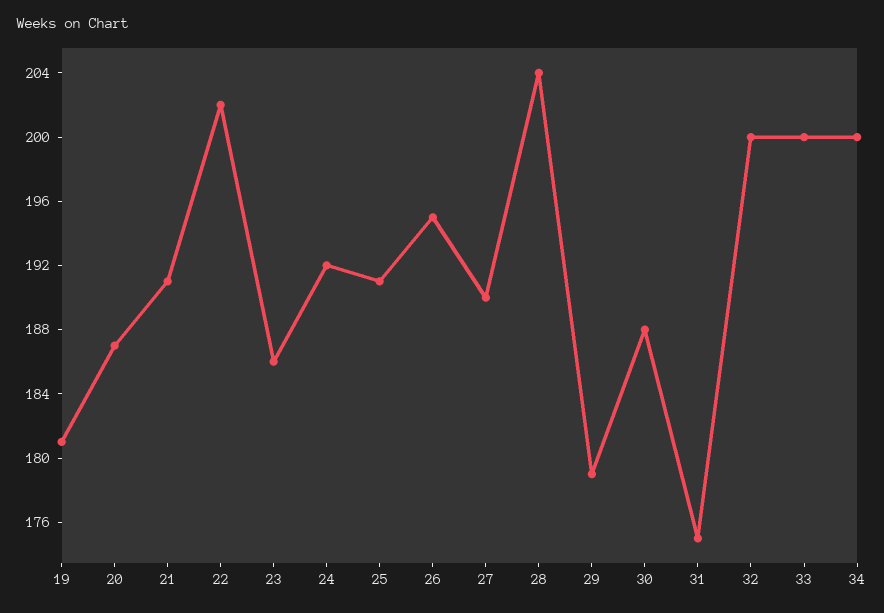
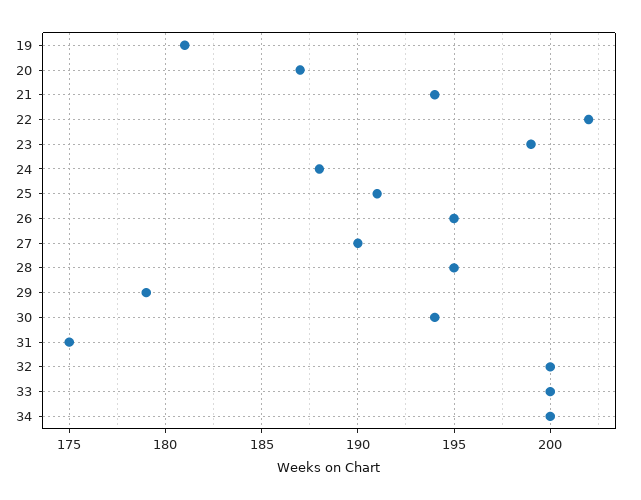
  {
    "19": 181,
    "20": 187,
-   "21": 191,
+   "21": 194,
    "22": 202,
-   "23": 186,
+   "23": 199,
-   "24": 192,
+   "24": 188,
    "25": 191,
    "26": 195,
    "27": 190,
-   "28": 204,
+   "28": 195,
    "29": 179,
-   "30": 188,
+   "30": 194,
    "31": 175,
    "32": 200,
    "33": 200,
    "34": 200
  }

